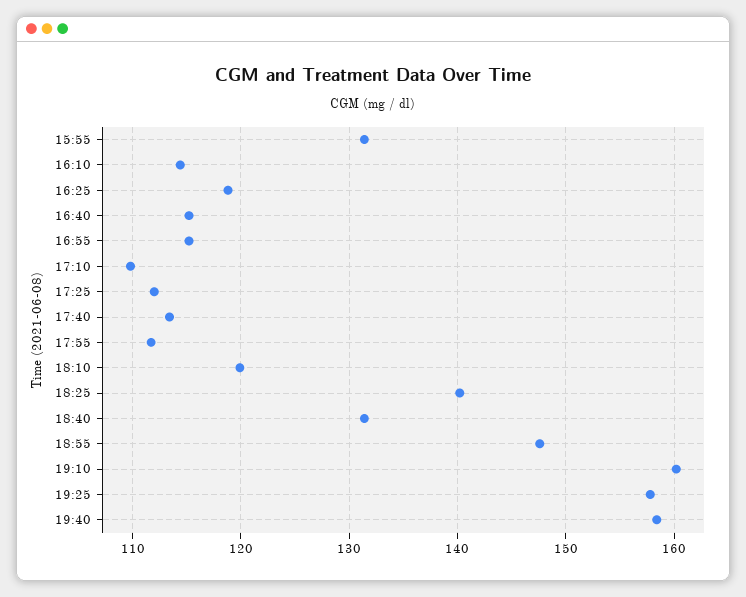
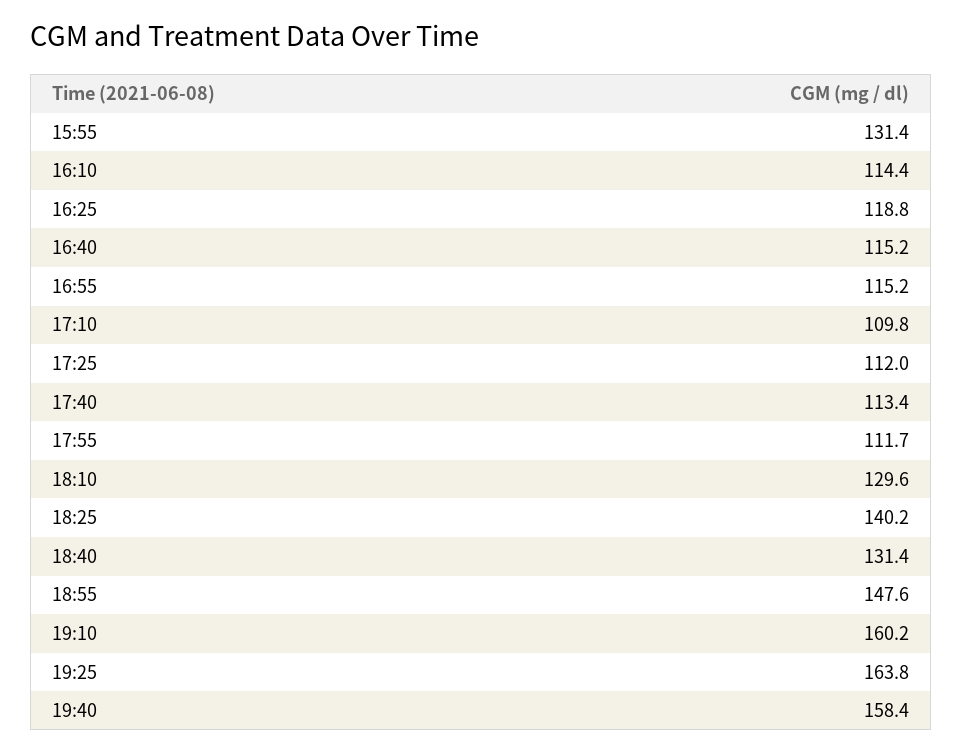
  {
    "15:55": 131.4,
    "16:10": 114.4,
    "16:25": 118.8,
    "16:40": 115.2,
    "16:55": 115.2,
    "17:10": 109.8,
    "17:25": 112,
    "17:40": 113.4,
    "17:55": 111.7,
-   "18:10": 120,
+   "18:10": 129.6,
    "18:25": 140.2,
    "18:40": 131.4,
    "18:55": 147.6,
    "19:10": 160.2,
-   "19:25": 158,
+   "19:25": 163.8,
    "19:40": 158.4
  }

